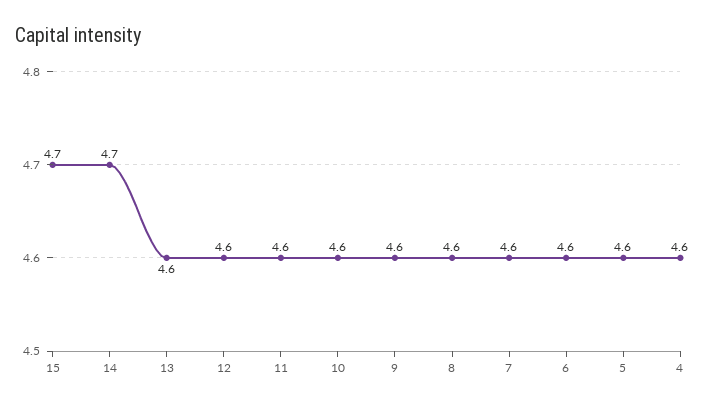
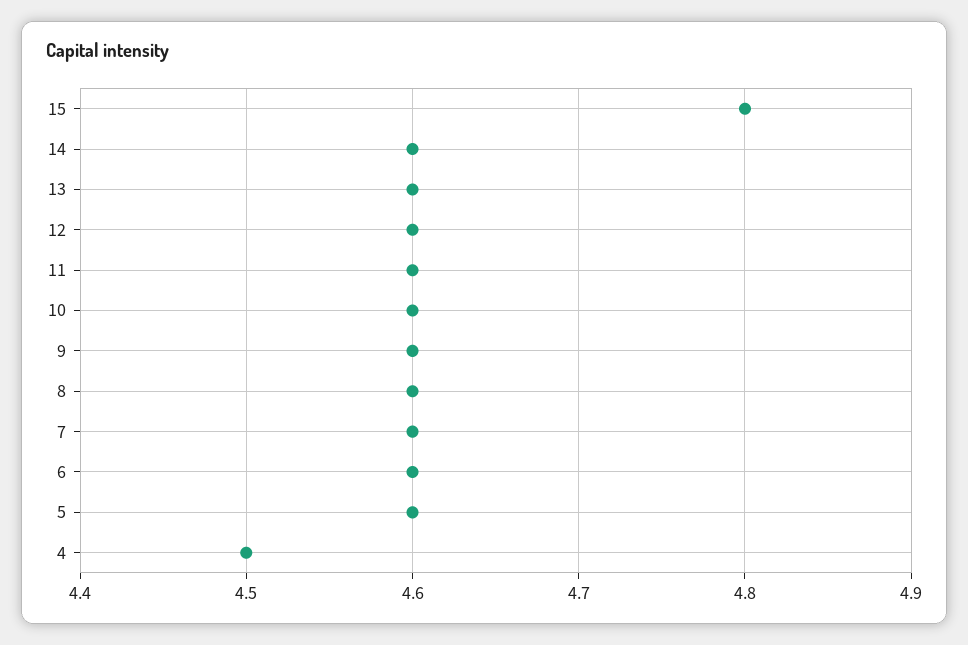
  {
-   "15": 4.7,
+   "15": 4.8,
-   "14": 4.7,
+   "14": 4.6,
    "13": 4.6,
    "12": 4.6,
    "11": 4.6,
    "10": 4.6,
    "9": 4.6,
    "8": 4.6,
    "7": 4.6,
    "6": 4.6,
    "5": 4.6,
-   "4": 4.6
+   "4": 4.5
  }

